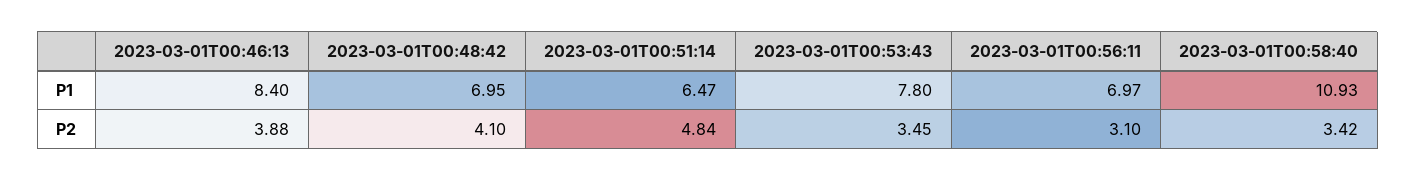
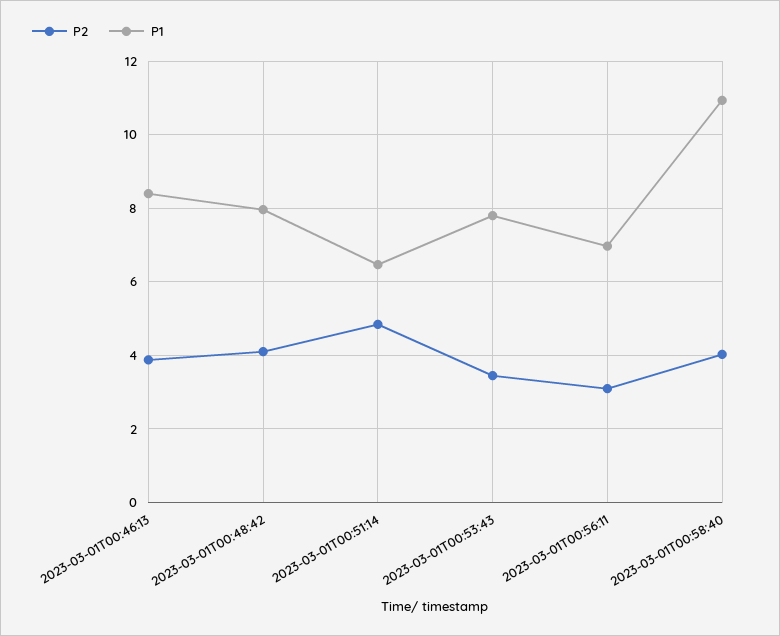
  {
    "P1": {
      "2023-03-01T00:46:13": 8.4,
-     "2023-03-01T00:48:42": 6.95,
+     "2023-03-01T00:48:42": 8,
      "2023-03-01T00:51:14": 6.47,
      "2023-03-01T00:53:43": 7.8,
      "2023-03-01T00:56:11": 6.97,
      "2023-03-01T00:58:40": 10.93
    },
    "P2": {
      "2023-03-01T00:46:13": 3.88,
      "2023-03-01T00:48:42": 4.1,
      "2023-03-01T00:51:14": 4.84,
      "2023-03-01T00:53:43": 3.45,
      "2023-03-01T00:56:11": 3.1,
-     "2023-03-01T00:58:40": 3.42
+     "2023-03-01T00:58:40": 4
    }
  }

